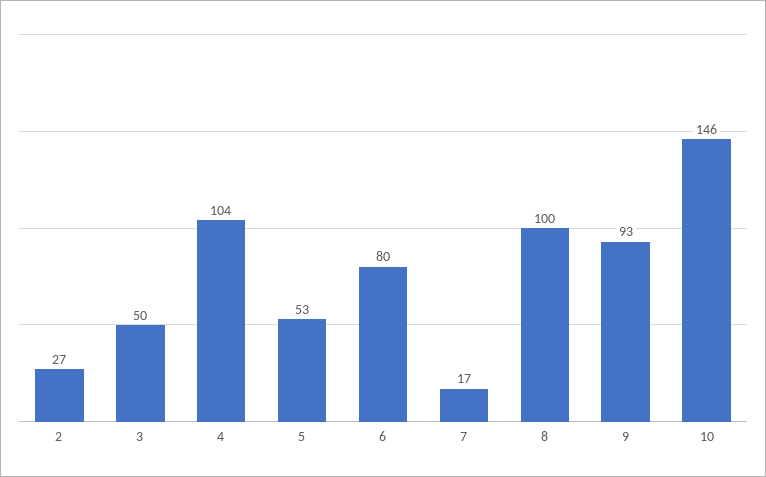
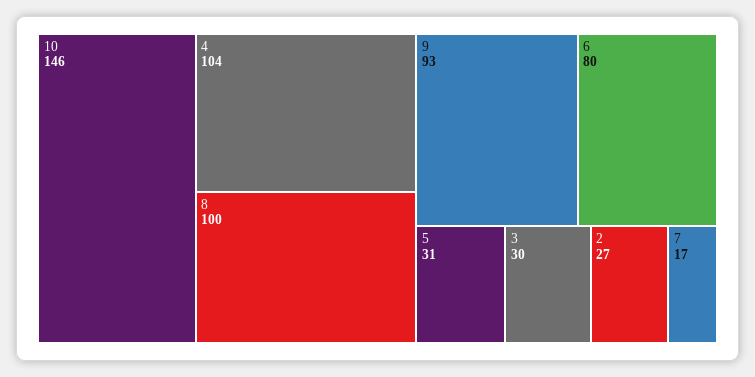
  {
    "2": 27,
-   "3": 50,
+   "3": 30,
    "4": 104,
-   "5": 53,
+   "5": 31,
    "6": 80,
    "7": 17,
    "8": 100,
    "9": 93,
    "10": 146
  }

